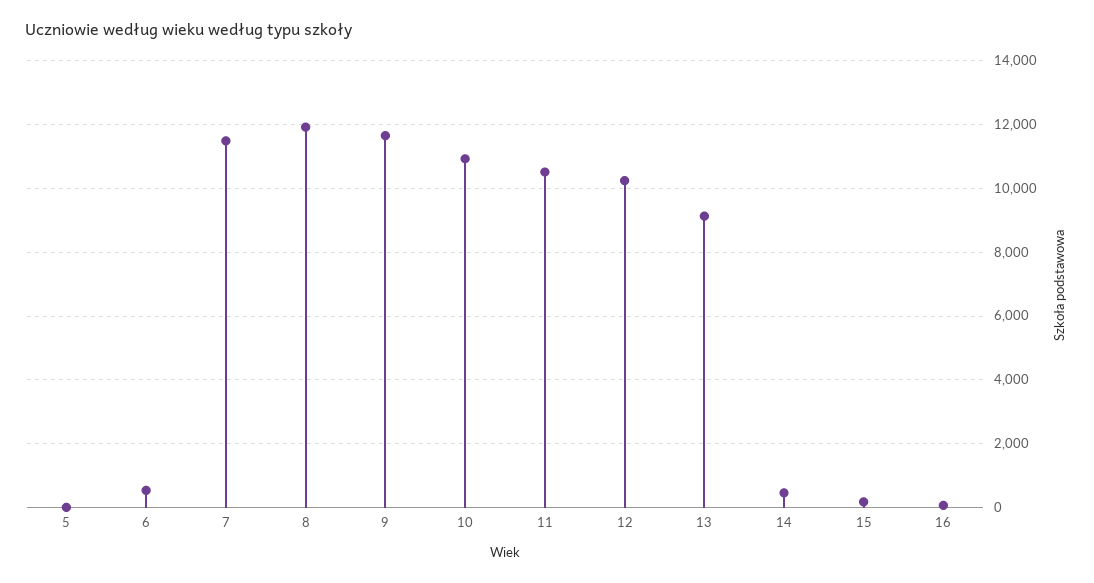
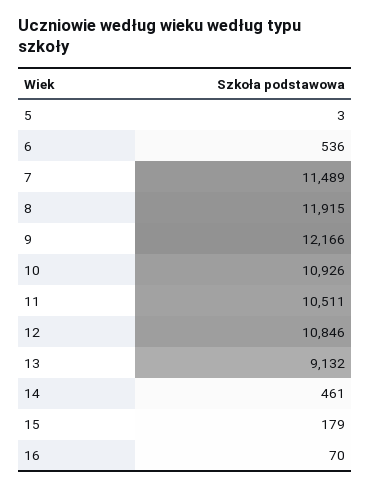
  {
    "5": 3,
    "6": 536,
    "7": 11489,
    "8": 11915,
-   "9": 11600,
+   "9": 12166,
    "10": 10926,
    "11": 10511,
-   "12": 10200,
+   "12": 10846,
    "13": 9132,
    "14": 461,
    "15": 179,
    "16": 70
  }

